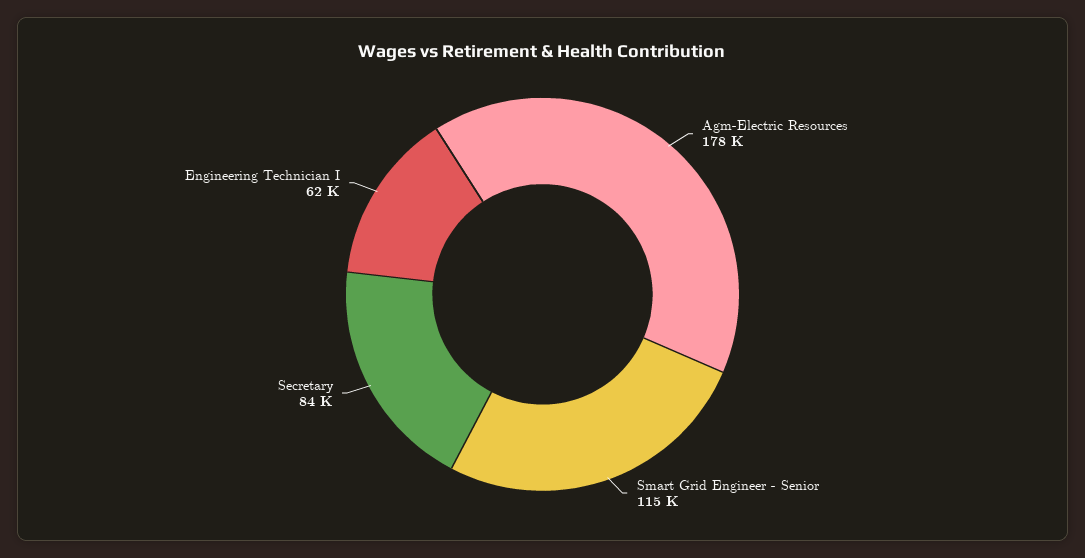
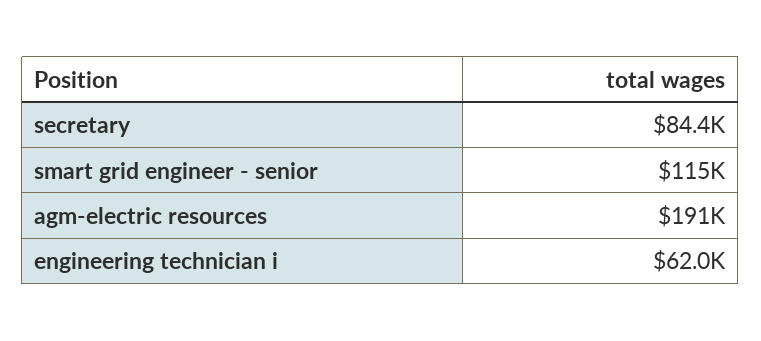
  {
-   "Agm-Electric Resources": 178000,
+   "Agm-Electric Resources": 191000,
    "Smart Grid Engineer - Senior": 115000,
    "Secretary": 84400,
    "Engineering Technician I": 62000
  }

